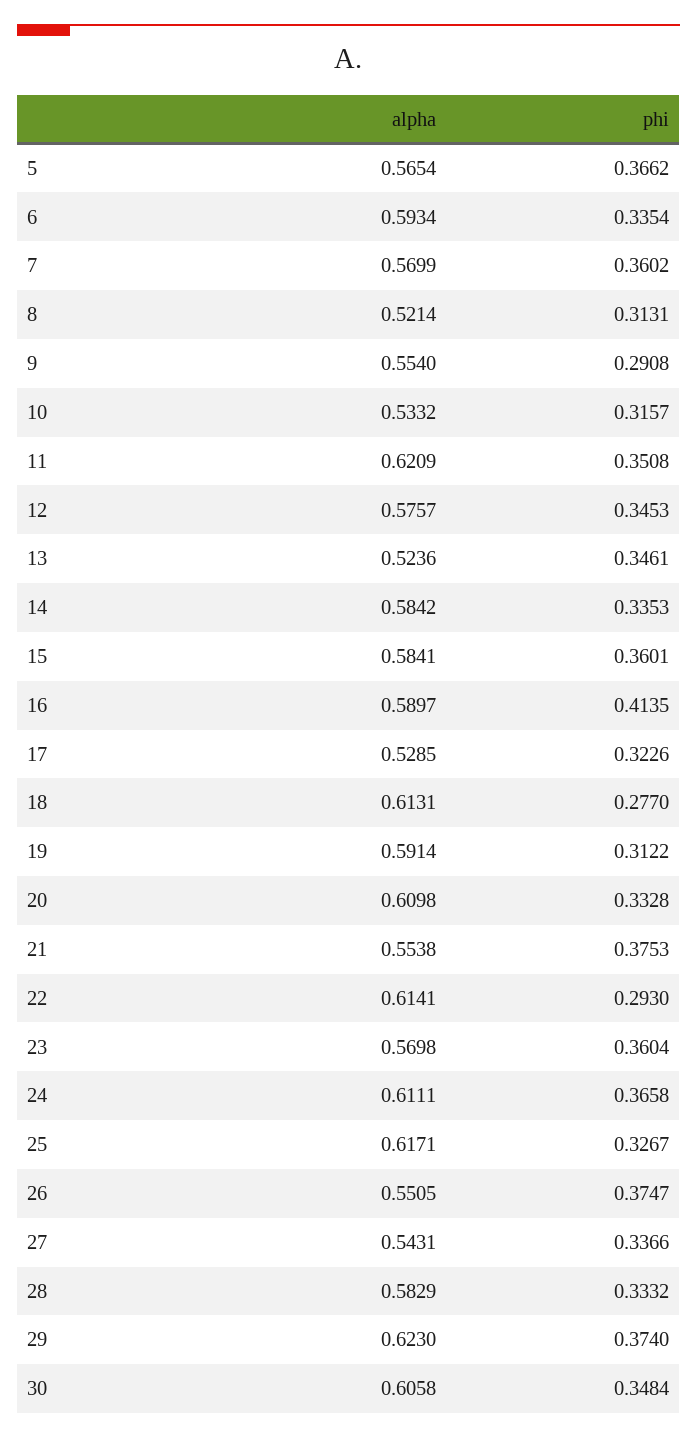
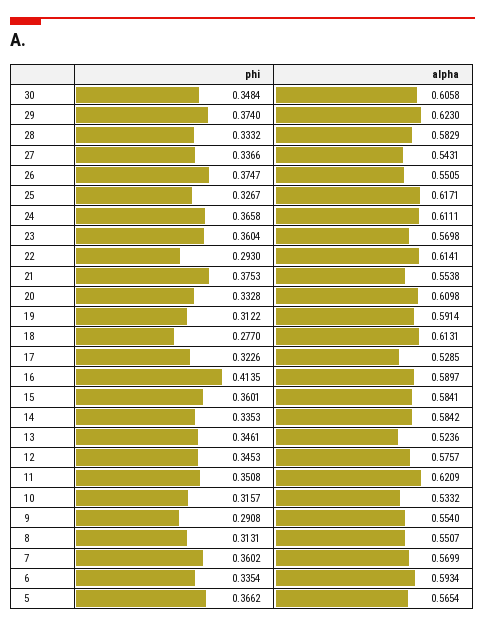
  {
    "alpha": {
      "5": 0.5654,
      "6": 0.5934,
      "7": 0.5699,
-     "8": 0.5214,
+     "8": 0.5507,
      "9": 0.554,
      "10": 0.5332,
      "11": 0.6209,
      "12": 0.5757,
      "13": 0.5236,
      "14": 0.5842,
      "15": 0.5841,
      "16": 0.5897,
      "17": 0.5285,
      "18": 0.6131,
      "19": 0.5914,
      "20": 0.6098,
      "21": 0.5538,
      "22": 0.6141,
      "23": 0.5698,
      "24": 0.6111,
      "25": 0.6171,
      "26": 0.5505,
      "27": 0.5431,
      "28": 0.5829,
      "29": 0.623,
      "30": 0.6058
    },
    "phi": {
      "5": 0.3662,
      "6": 0.3354,
      "7": 0.3602,
      "8": 0.3131,
      "9": 0.2908,
      "10": 0.3157,
      "11": 0.3508,
      "12": 0.3453,
      "13": 0.3461,
      "14": 0.3353,
      "15": 0.3601,
      "16": 0.4135,
      "17": 0.3226,
      "18": 0.277,
      "19": 0.3122,
      "20": 0.3328,
      "21": 0.3753,
      "22": 0.293,
      "23": 0.3604,
      "24": 0.3658,
      "25": 0.3267,
      "26": 0.3747,
      "27": 0.3366,
      "28": 0.3332,
      "29": 0.374,
      "30": 0.3484
    }
  }

